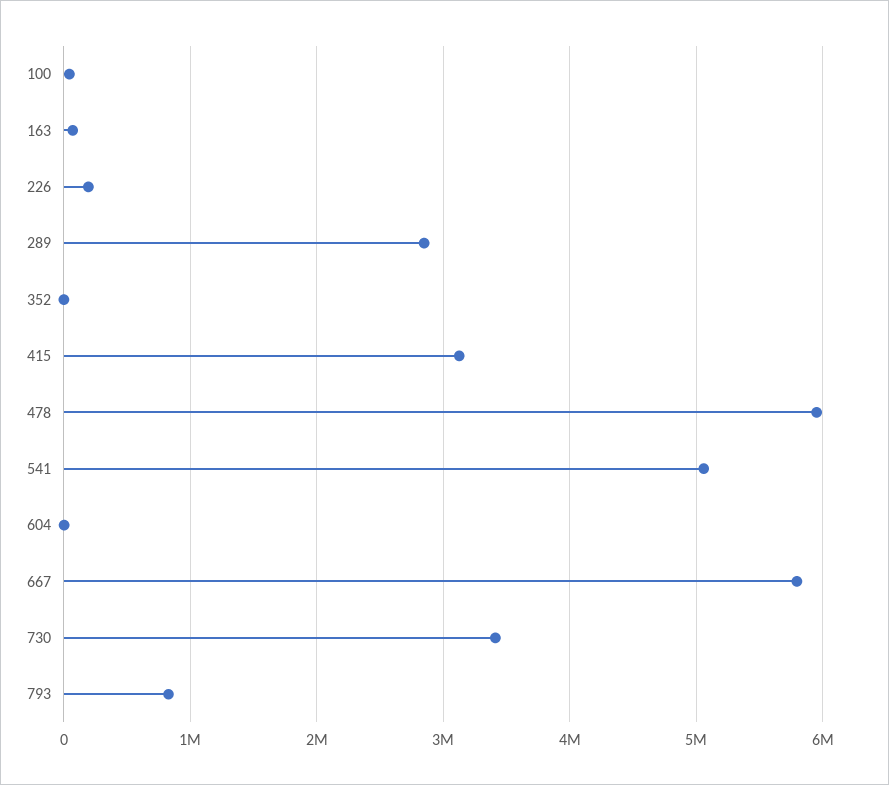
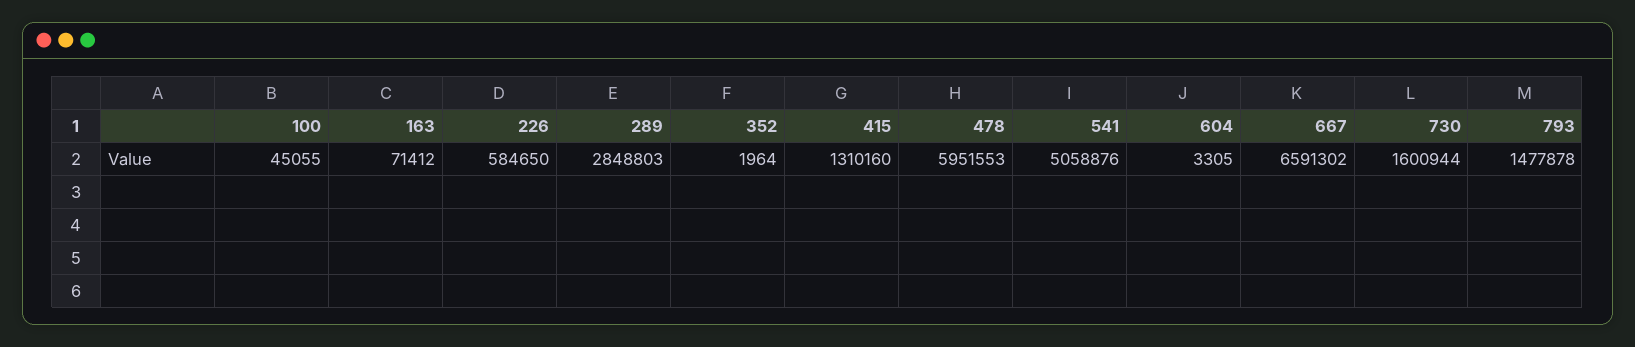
  {
    "100": 45055,
    "163": 71412,
-   "226": 200000,
+   "226": 584650,
    "289": 2848803,
    "352": 1964,
-   "415": 3100000,
+   "415": 1310160,
    "478": 5951553,
    "541": 5058876,
    "604": 3305,
-   "667": 5800000,
+   "667": 6591302,
-   "730": 3400000,
+   "730": 1600944,
-   "793": 800000
+   "793": 1477878
  }

